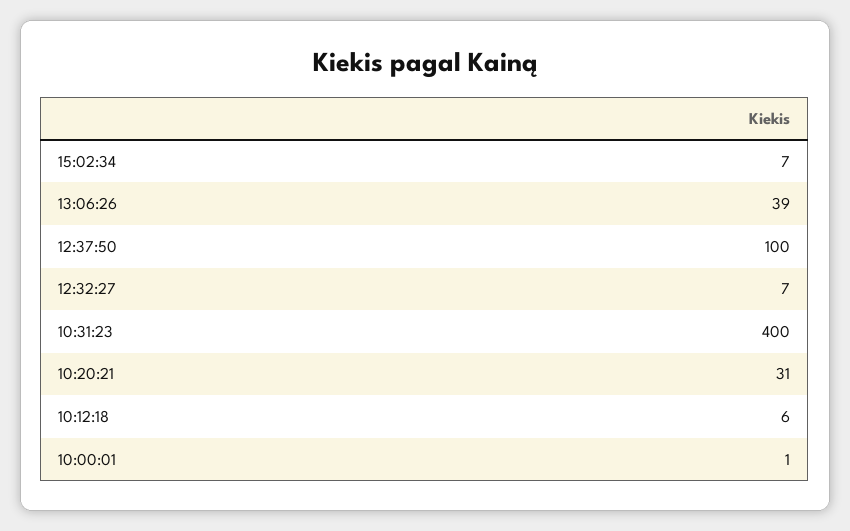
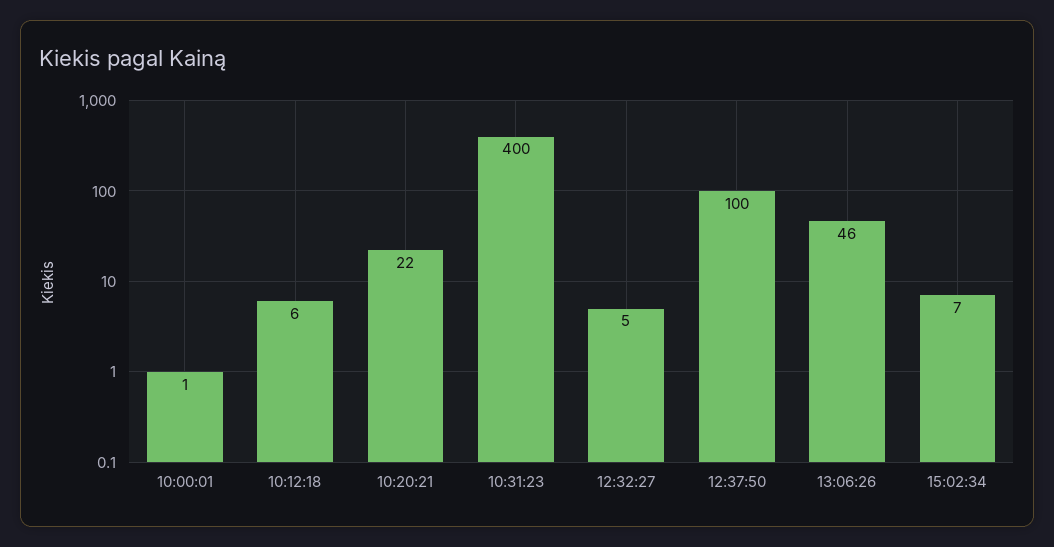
  {
    "15:02:34": 7,
-   "13:06:26": 39,
+   "13:06:26": 46,
    "12:37:50": 100,
-   "12:32:27": 7,
+   "12:32:27": 5,
    "10:31:23": 400,
-   "10:20:21": 31,
+   "10:20:21": 22,
    "10:12:18": 6,
    "10:00:01": 1
  }

